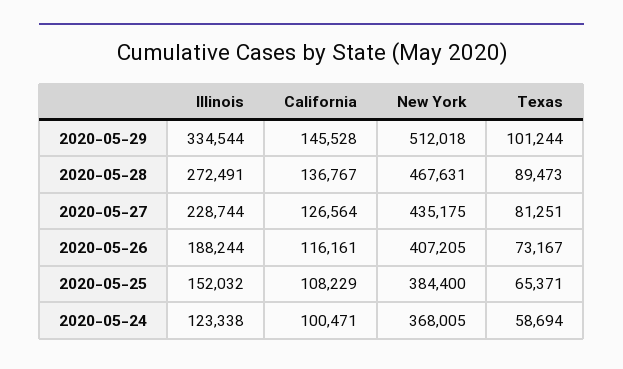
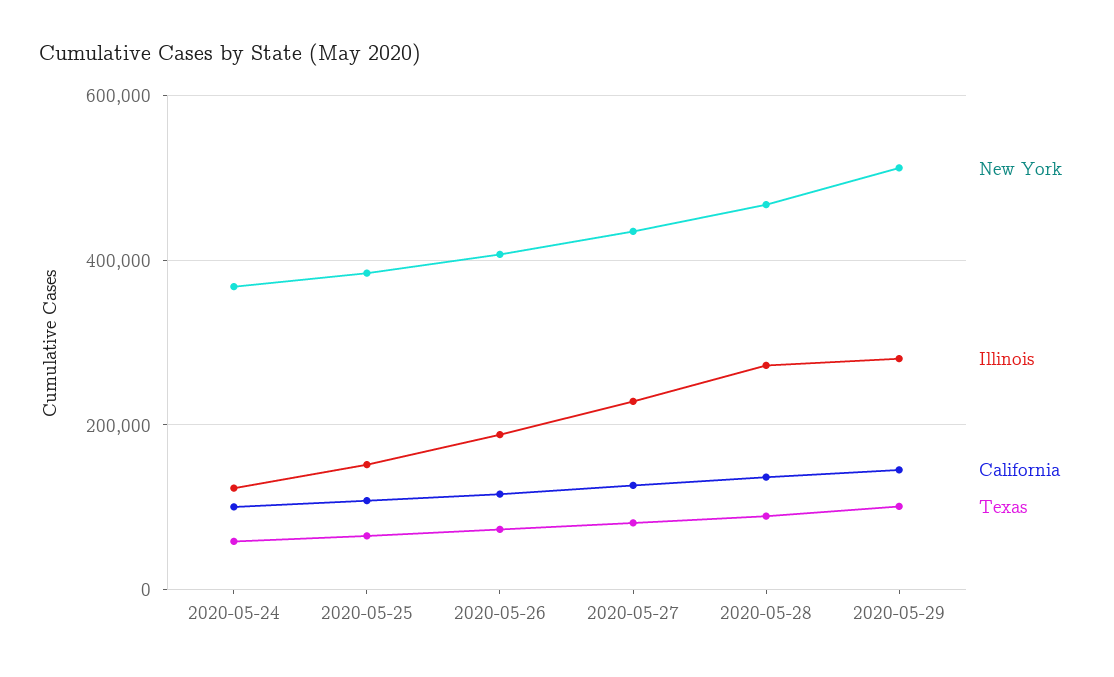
  {
    "Illinois": {
-     "2020-05-29": 334544,
+     "2020-05-29": 280000,
      "2020-05-28": 272491,
      "2020-05-27": 228744,
      "2020-05-26": 188244,
      "2020-05-25": 152032,
      "2020-05-24": 123338
    },
    "California": {
      "2020-05-29": 145528,
      "2020-05-28": 136767,
      "2020-05-27": 126564,
      "2020-05-26": 116161,
      "2020-05-25": 108229,
      "2020-05-24": 100471
    },
    "New York": {
      "2020-05-29": 512018,
      "2020-05-28": 467631,
      "2020-05-27": 435175,
      "2020-05-26": 407205,
      "2020-05-25": 384400,
      "2020-05-24": 368005
    },
    "Texas": {
      "2020-05-29": 101244,
      "2020-05-28": 89473,
      "2020-05-27": 81251,
      "2020-05-26": 73167,
      "2020-05-25": 65371,
      "2020-05-24": 58694
    }
  }

